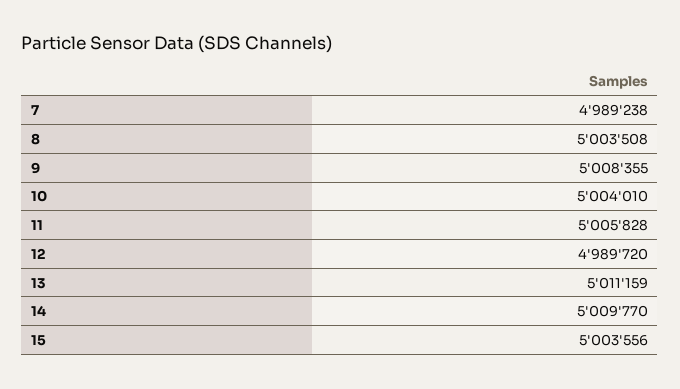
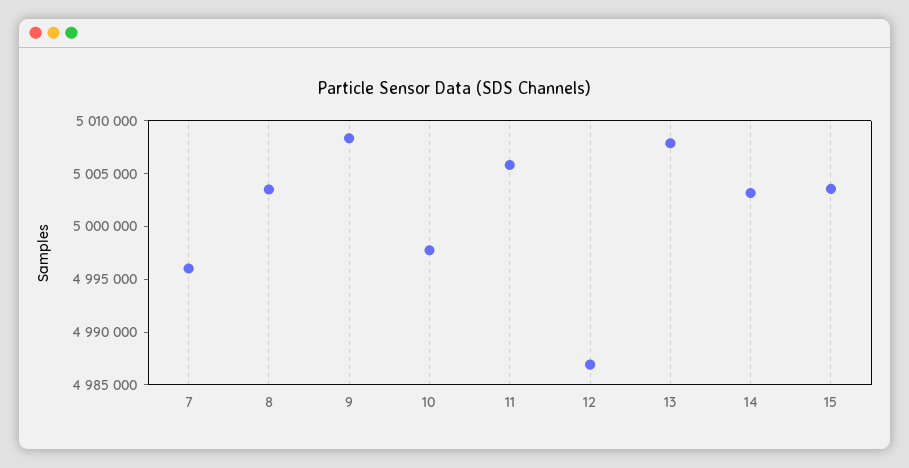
  {
-   "7": 4989238,
+   "7": 4996000,
    "8": 5003508,
    "9": 5008355,
-   "10": 5004010,
+   "10": 4998000,
    "11": 5005828,
-   "12": 4989720,
+   "12": 4987000,
-   "13": 5011159,
+   "13": 5008000,
-   "14": 5009770,
+   "14": 5003000,
    "15": 5003556
  }

